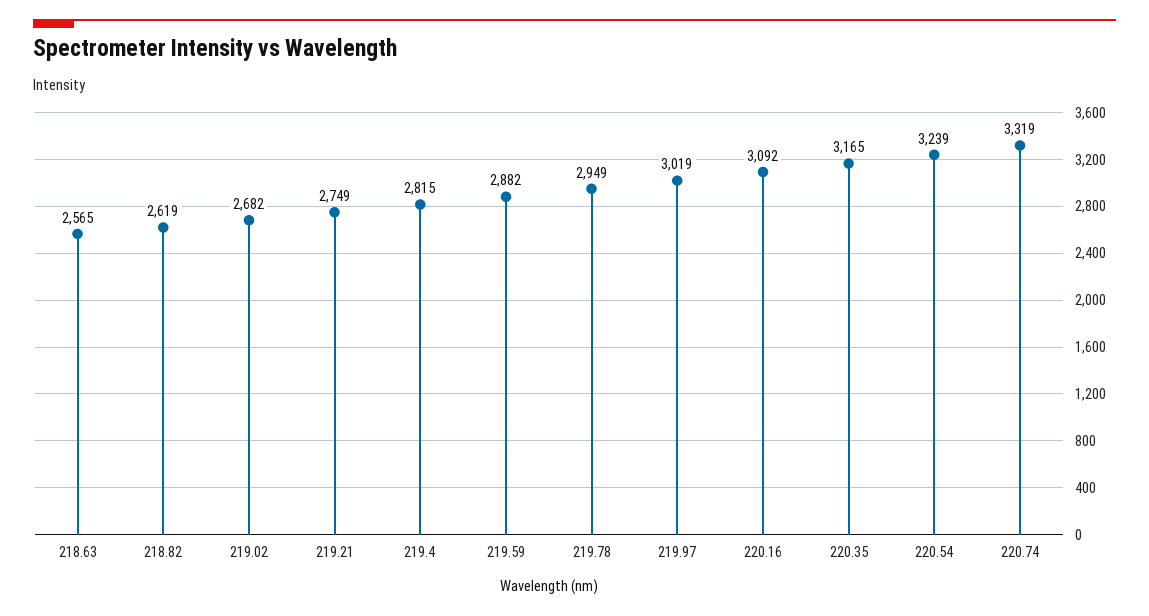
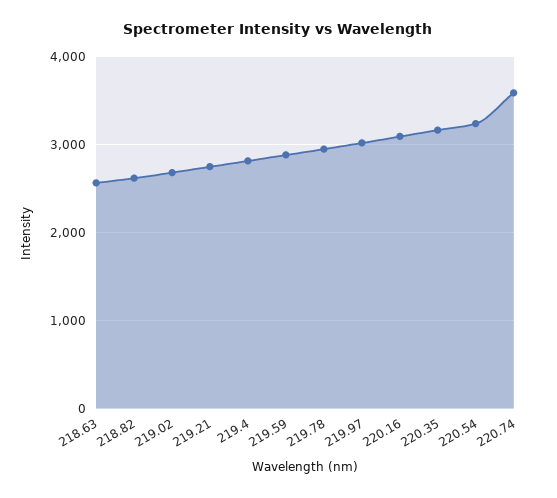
  {
    "218.63": 2565,
    "218.82": 2619,
    "219.02": 2682,
    "219.21": 2749,
    "219.4": 2815,
    "219.59": 2882,
    "219.78": 2949,
    "219.97": 3019,
    "220.16": 3092,
    "220.35": 3165,
    "220.54": 3239,
-   "220.74": 3319
+   "220.74": 3600
  }

